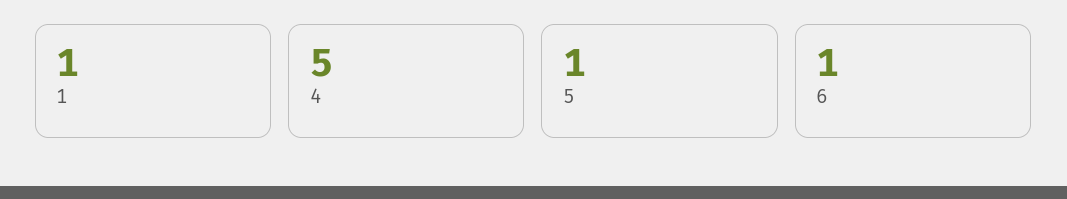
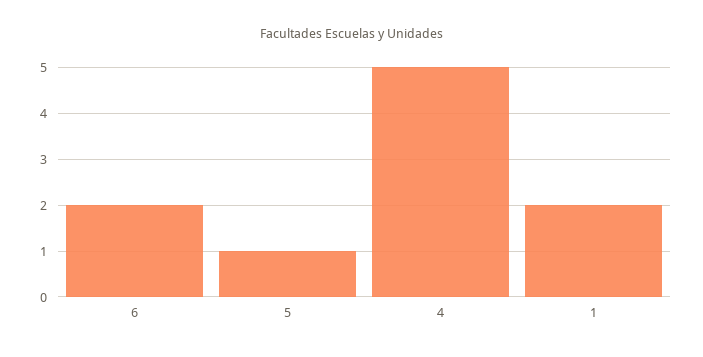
  {
-   "1": 1,
+   "1": 2,
    "4": 5,
    "5": 1,
-   "6": 1
+   "6": 2
  }

